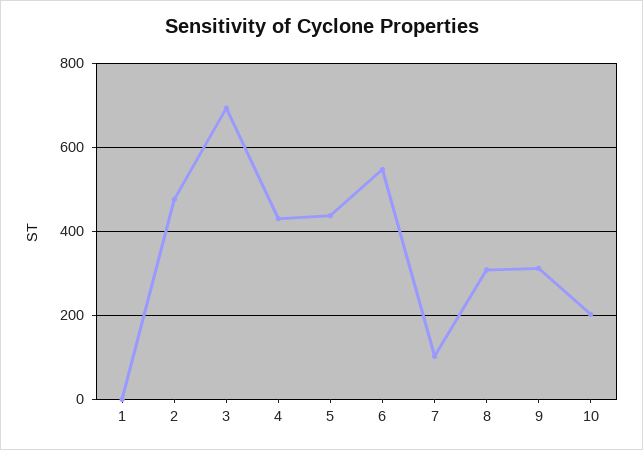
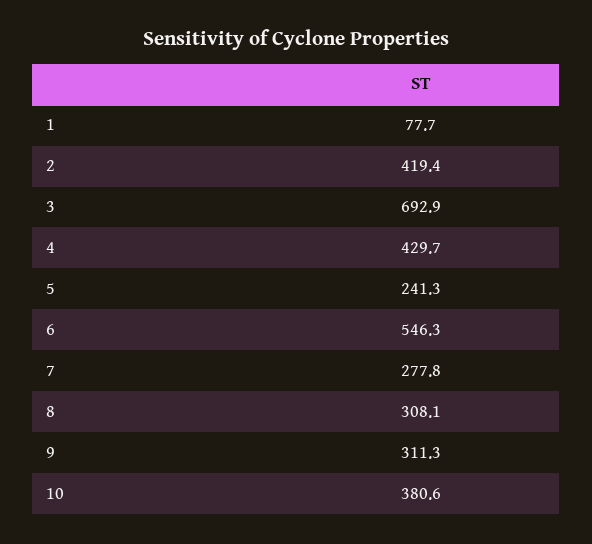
  {
-   "1": 0,
+   "1": 77.7,
-   "2": 480,
+   "2": 419.4,
    "3": 692.9,
    "4": 429.7,
-   "5": 440,
+   "5": 241.3,
    "6": 546.3,
-   "7": 100,
+   "7": 277.8,
    "8": 308.1,
    "9": 311.3,
-   "10": 200
+   "10": 380.6
  }

